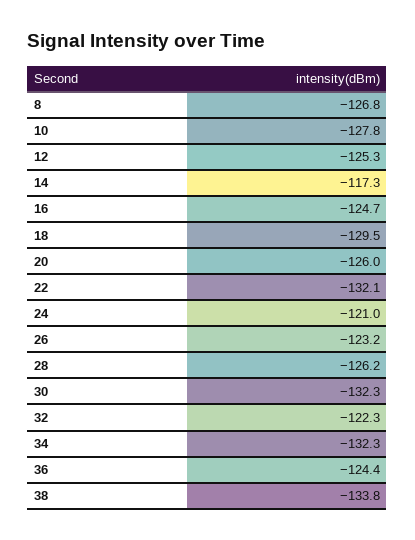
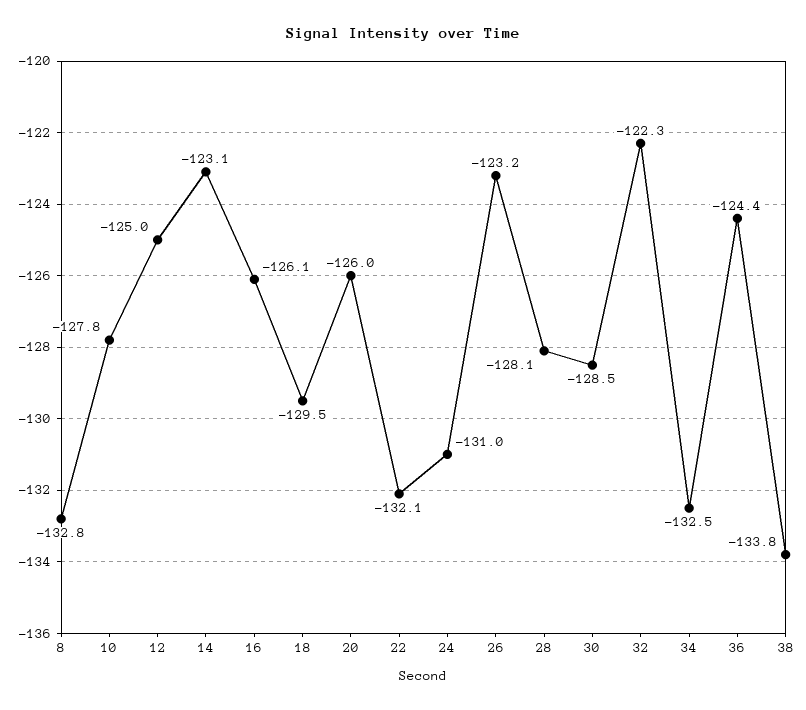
  {
-   "8": -126.8,
+   "8": -132.8,
    "10": -127.8,
-   "12": -125.3,
+   "12": -125,
-   "14": -117.3,
+   "14": -123.1,
-   "16": -124.7,
+   "16": -126.1,
    "18": -129.5,
    "20": -126,
    "22": -132.1,
-   "24": -121,
+   "24": -131,
    "26": -123.2,
-   "28": -126.2,
+   "28": -128.1,
-   "30": -132.3,
+   "30": -128.5,
    "32": -122.3,
-   "34": -132.3,
+   "34": -132.5,
    "36": -124.4,
    "38": -133.8
  }

